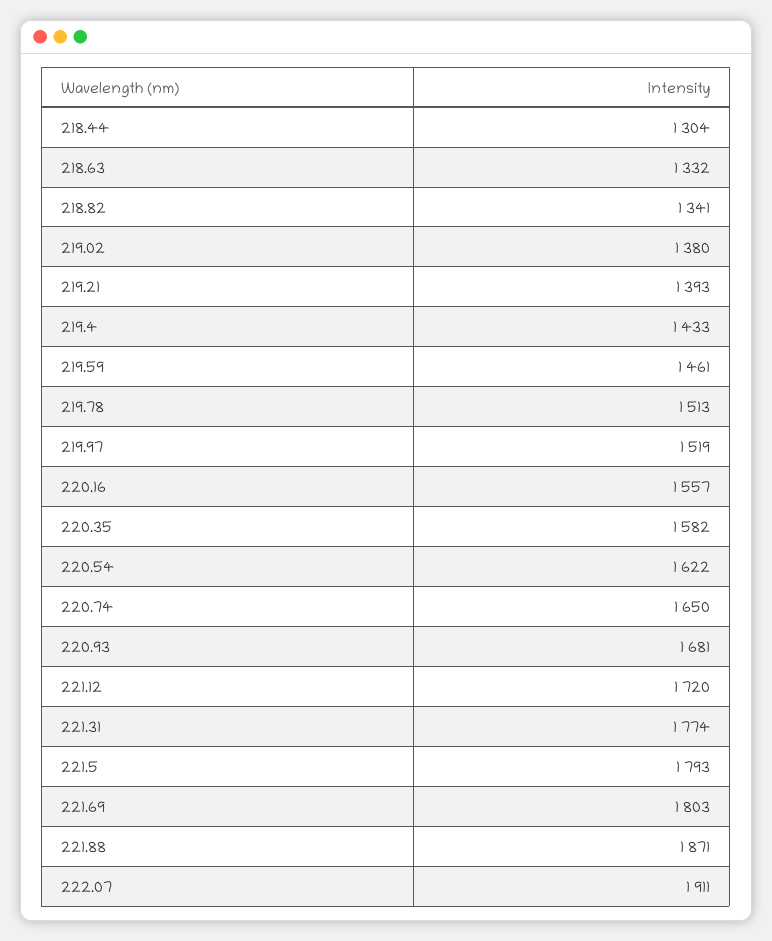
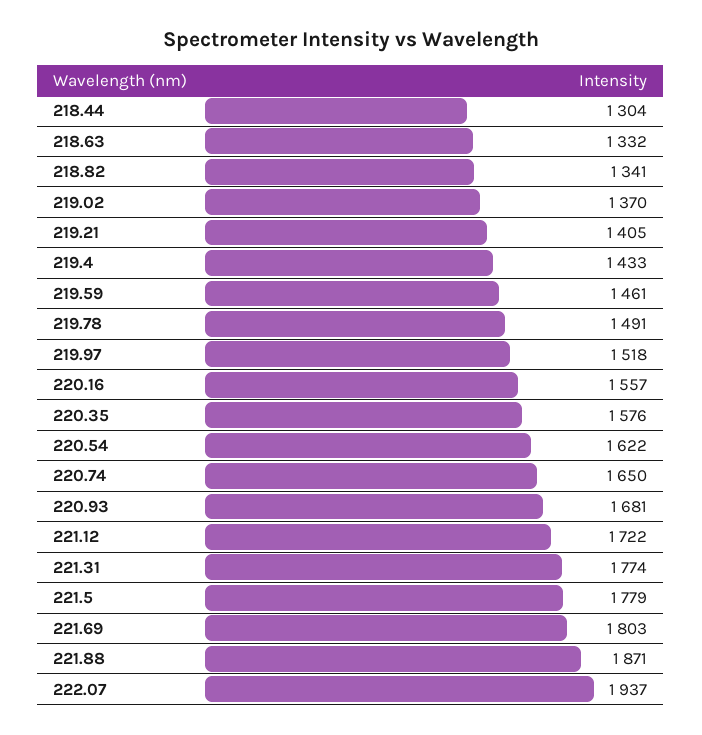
  {
    "218.44": 1304,
    "218.63": 1332,
    "218.82": 1341,
-   "219.02": 1380,
+   "219.02": 1370,
-   "219.21": 1393,
+   "219.21": 1405,
    "219.4": 1433,
    "219.59": 1461,
-   "219.78": 1513,
+   "219.78": 1491,
-   "219.97": 1519,
+   "219.97": 1518,
    "220.16": 1557,
-   "220.35": 1582,
+   "220.35": 1576,
    "220.54": 1622,
    "220.74": 1650,
    "220.93": 1681,
-   "221.12": 1720,
+   "221.12": 1722,
    "221.31": 1774,
-   "221.5": 1793,
+   "221.5": 1779,
    "221.69": 1803,
    "221.88": 1871,
-   "222.07": 1911
+   "222.07": 1937
  }

